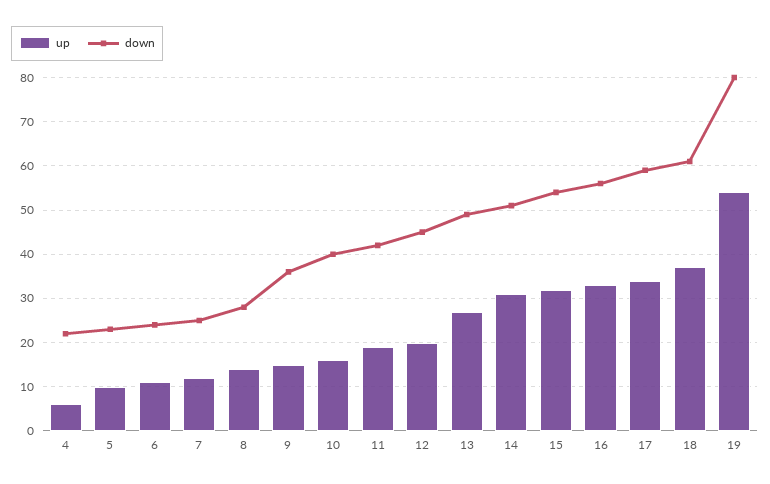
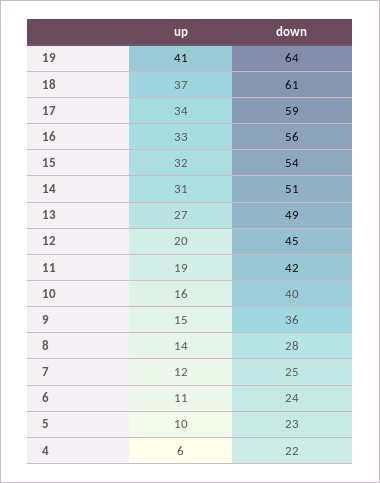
  {
    "up": {
      "4": 6,
      "5": 10,
      "6": 11,
      "7": 12,
      "8": 14,
      "9": 15,
      "10": 16,
      "11": 19,
      "12": 20,
      "13": 27,
      "14": 31,
      "15": 32,
      "16": 33,
      "17": 34,
      "18": 37,
-     "19": 55
+     "19": 41
    },
    "down": {
      "4": 22,
      "5": 23,
      "6": 24,
      "7": 25,
      "8": 28,
      "9": 36,
      "10": 40,
      "11": 42,
      "12": 45,
      "13": 49,
      "14": 51,
      "15": 54,
      "16": 56,
      "17": 59,
      "18": 61,
-     "19": 80
+     "19": 64
    }
  }

